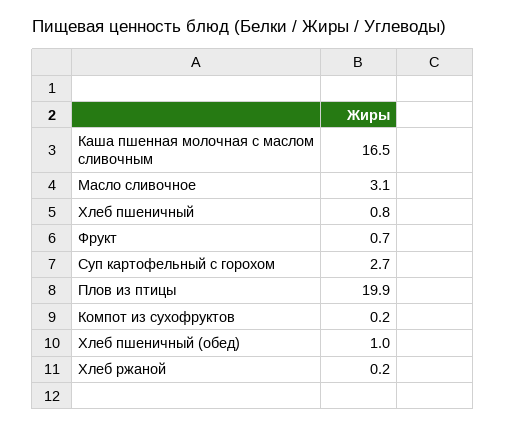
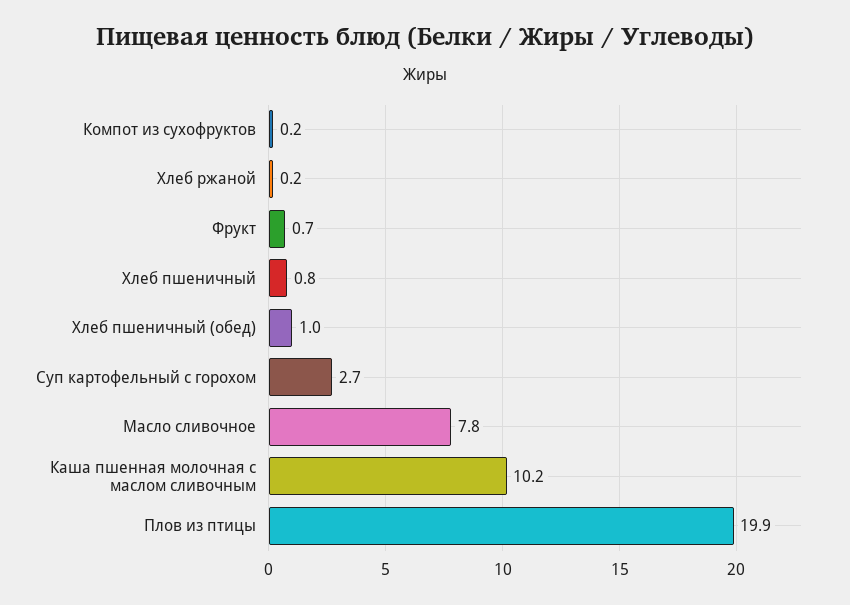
  {
-   "Каша пшенная молочная с маслом сливочным": 16.5,
+   "Каша пшенная молочная с маслом сливочным": 10.2,
-   "Масло сливочное": 3.1,
+   "Масло сливочное": 7.8,
    "Хлеб пшеничный": 0.8,
    "Фрукт": 0.7,
    "Суп картофельный с горохом": 2.7,
    "Плов из птицы": 19.9,
    "Компот из сухофруктов": 0.2,
    "Хлеб пшеничный (обед)": 1,
    "Хлеб ржаной": 0.2
  }

